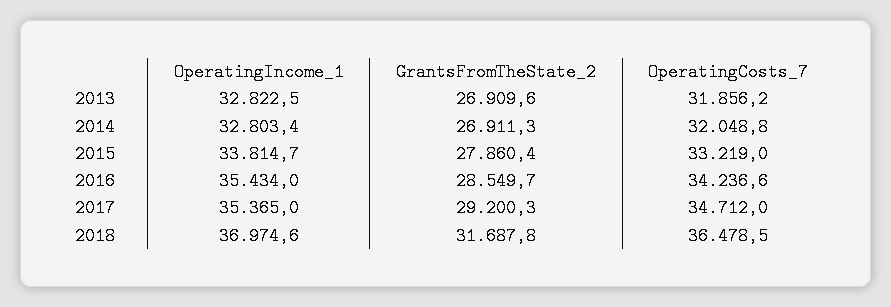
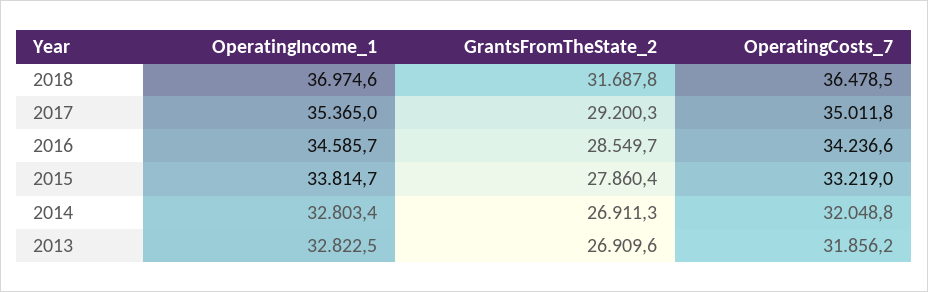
  {
    "OperatingIncome_1": {
      "2013": 32822.5,
      "2014": 32803.4,
      "2015": 33814.7,
-     "2016": 35434,
+     "2016": 34585.7,
      "2017": 35365,
      "2018": 36974.6
    },
    "GrantsFromTheState_2": {
      "2013": 26909.6,
      "2014": 26911.3,
      "2015": 27860.4,
      "2016": 28549.7,
      "2017": 29200.3,
      "2018": 31687.8
    },
    "OperatingCosts_7": {
      "2013": 31856.2,
      "2014": 32048.8,
      "2015": 33219,
      "2016": 34236.6,
-     "2017": 34712,
+     "2017": 35011.8,
      "2018": 36478.5
    }
  }

